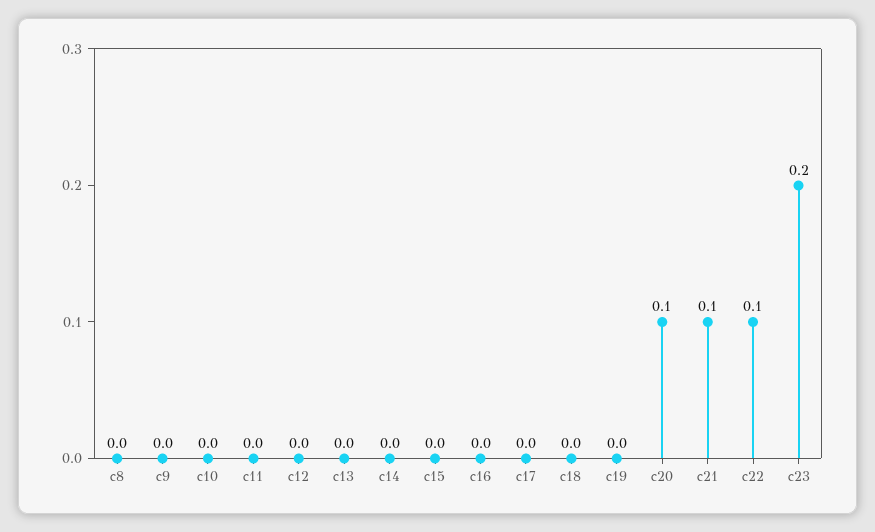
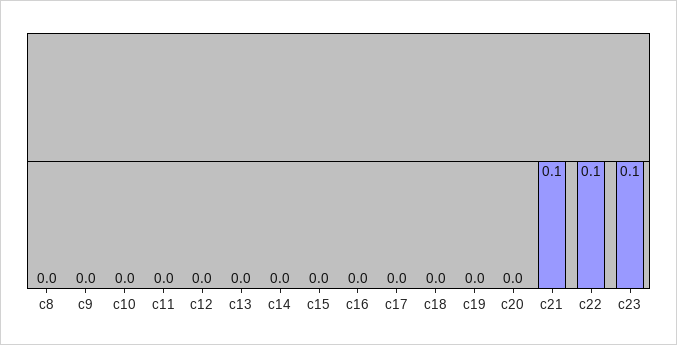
  {
    "c8": 0,
    "c9": 0,
    "c10": 0,
    "c11": 0,
    "c12": 0,
    "c13": 0,
    "c14": 0,
    "c15": 0,
    "c16": 0,
    "c17": 0,
    "c18": 0,
    "c19": 0,
-   "c20": 0.1,
+   "c20": 0,
    "c21": 0.1,
    "c22": 0.1,
-   "c23": 0.2
+   "c23": 0.1
  }

